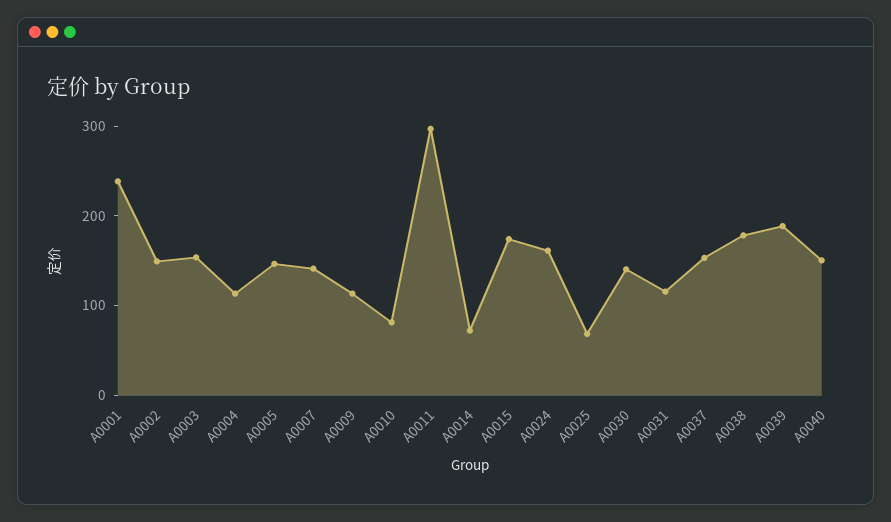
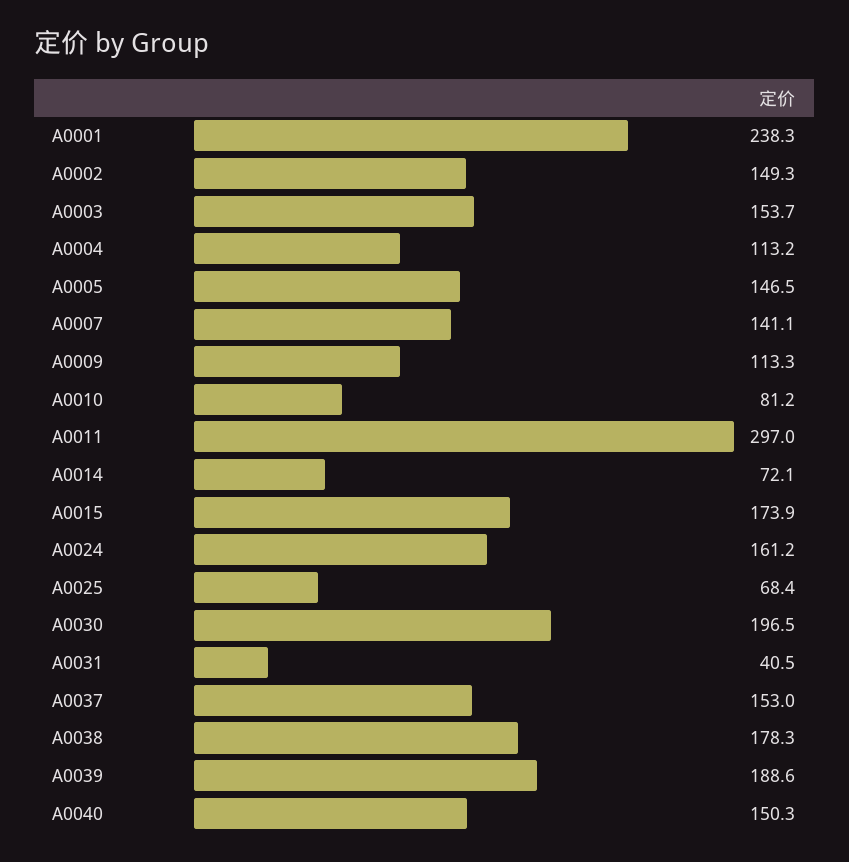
  {
    "A0001": 238.3,
    "A0002": 149.3,
    "A0003": 153.7,
    "A0004": 113.2,
    "A0005": 146.5,
    "A0007": 141.1,
    "A0009": 113.3,
    "A0010": 81.2,
    "A0011": 297,
    "A0014": 72.1,
    "A0015": 173.9,
    "A0024": 161.2,
    "A0025": 68.4,
-   "A0030": 140,
+   "A0030": 196.5,
-   "A0031": 120,
+   "A0031": 40.5,
    "A0037": 153,
    "A0038": 178.3,
    "A0039": 188.6,
    "A0040": 150.3
  }

